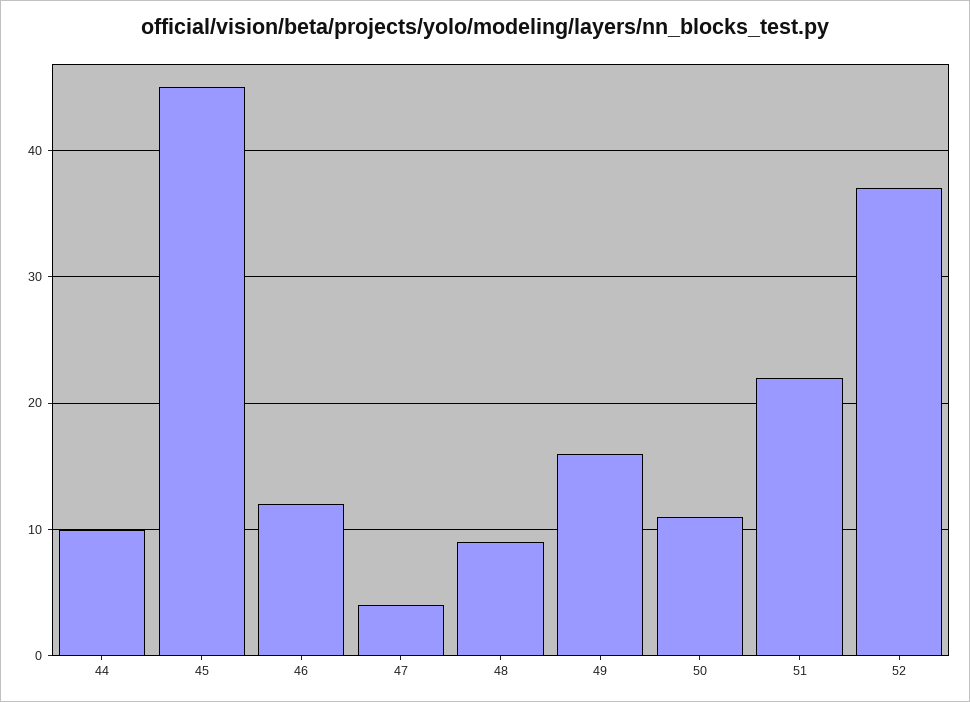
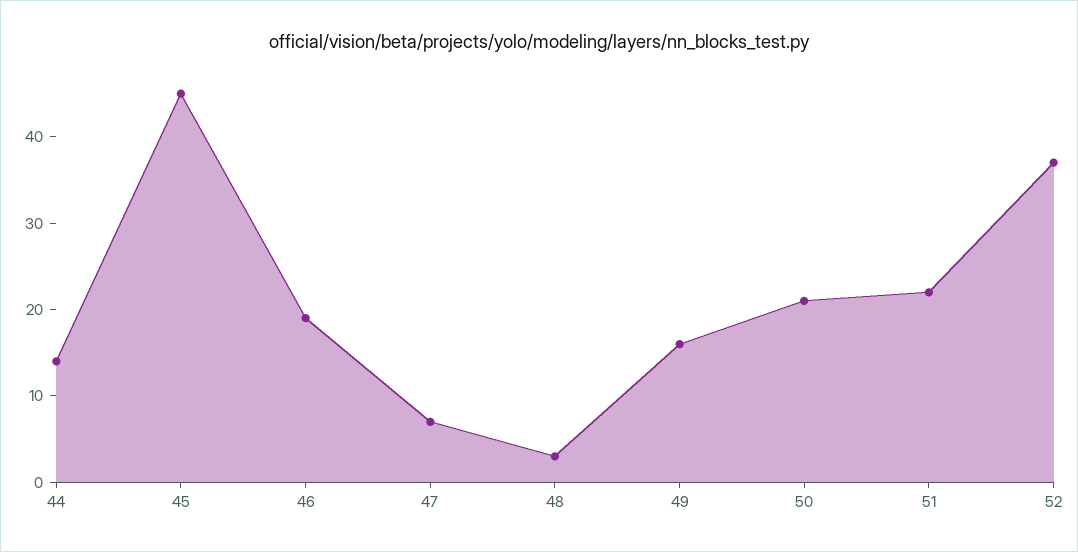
  {
-   "44": 10,
+   "44": 14,
    "45": 45,
-   "46": 12,
+   "46": 19,
-   "47": 4,
+   "47": 7,
-   "48": 9,
+   "48": 3,
    "49": 16,
-   "50": 11,
+   "50": 21,
    "51": 22,
    "52": 37
  }

